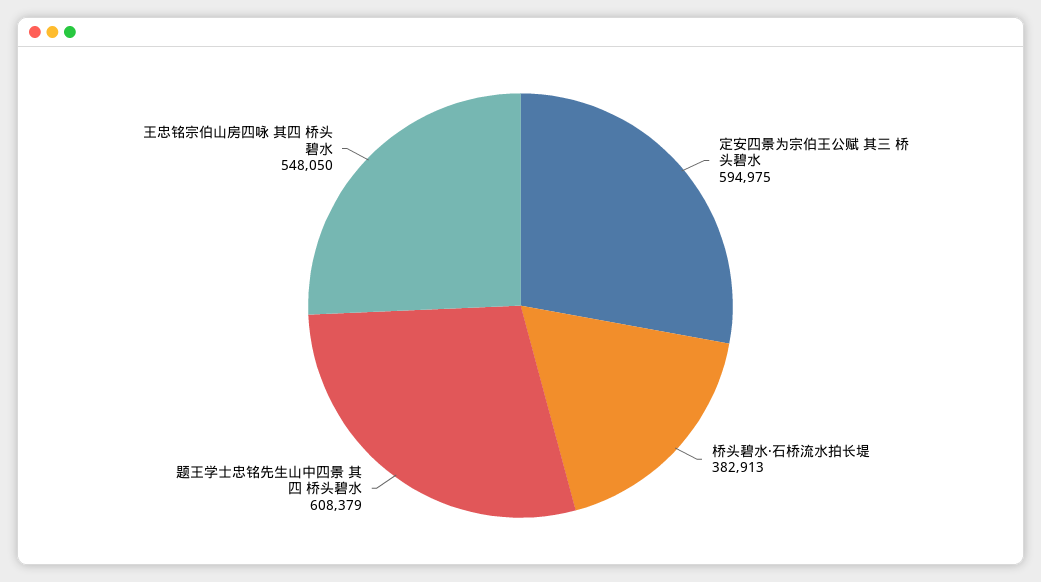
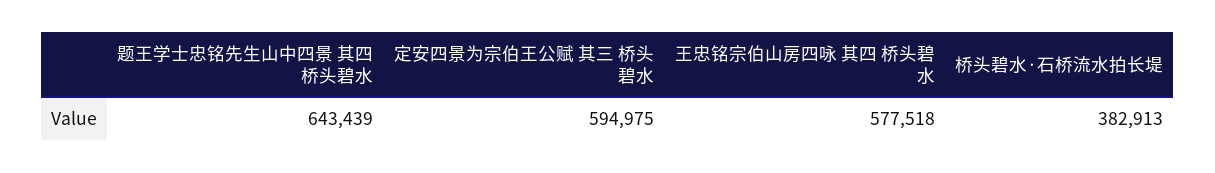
  {
    "定安四景为宗伯王公赋 其三 桥头碧水": 594975,
    "桥头碧水·石桥流水拍长堤": 382913,
-   "题王学士忠铭先生山中四景 其四 桥头碧水": 608379,
+   "题王学士忠铭先生山中四景 其四 桥头碧水": 643439,
-   "王忠铭宗伯山房四咏 其四 桥头碧水": 548050
+   "王忠铭宗伯山房四咏 其四 桥头碧水": 577518
  }

